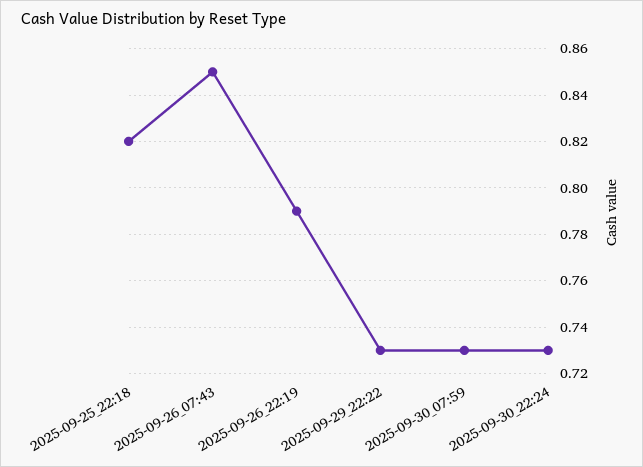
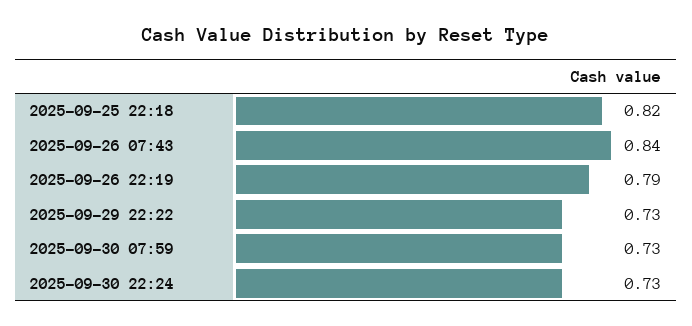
  {
    "2025-09-25_22:18": 0.82,
-   "2025-09-26_07:43": 0.85,
+   "2025-09-26_07:43": 0.84,
    "2025-09-26_22:19": 0.79,
    "2025-09-29_22:22": 0.73,
    "2025-09-30_07:59": 0.73,
    "2025-09-30_22:24": 0.73
  }

